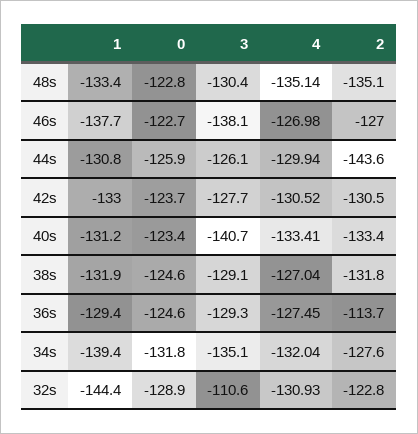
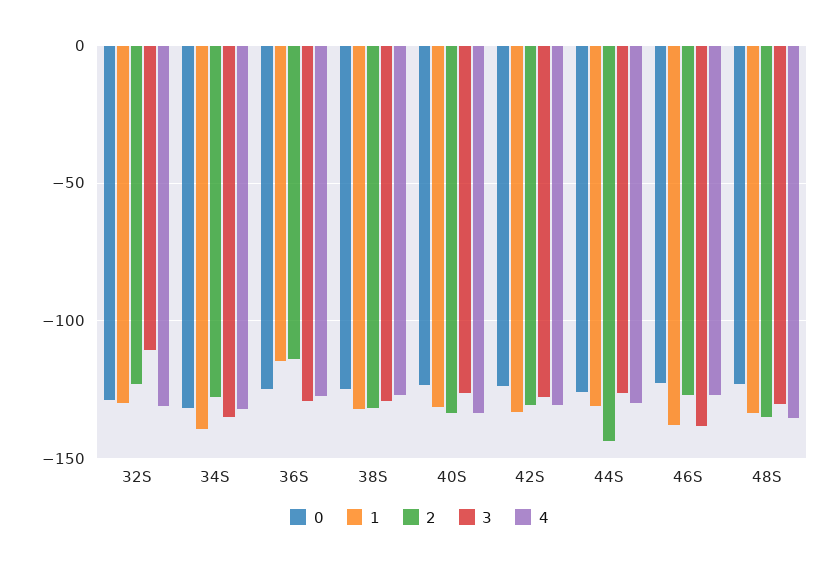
  {
    "1": {
      "48s": -133.4,
      "46s": -137.7,
      "44s": -130.8,
      "42s": -133,
      "40s": -131.2,
      "38s": -131.9,
-     "36s": -129.4,
+     "36s": -115,
      "34s": -139.4,
-     "32s": -144.4
+     "32s": -130
    },
    "0": {
      "48s": -122.8,
      "46s": -122.7,
      "44s": -125.9,
      "42s": -123.7,
      "40s": -123.4,
      "38s": -124.6,
      "36s": -124.6,
      "34s": -131.8,
      "32s": -128.9
    },
    "3": {
      "48s": -130.4,
      "46s": -138.1,
      "44s": -126.1,
      "42s": -127.7,
-     "40s": -140.7,
+     "40s": -125,
      "38s": -129.1,
      "36s": -129.3,
      "34s": -135.1,
      "32s": -110.6
    },
    "4": {
      "48s": -135.14,
      "46s": -126.98,
      "44s": -129.94,
      "42s": -130.52,
      "40s": -133.41,
      "38s": -127.04,
      "36s": -127.45,
      "34s": -132.04,
      "32s": -130.93
    },
    "2": {
      "48s": -135.1,
      "46s": -127,
      "44s": -143.6,
      "42s": -130.5,
      "40s": -133.4,
      "38s": -131.8,
      "36s": -113.7,
      "34s": -127.6,
      "32s": -122.8
    }
  }

